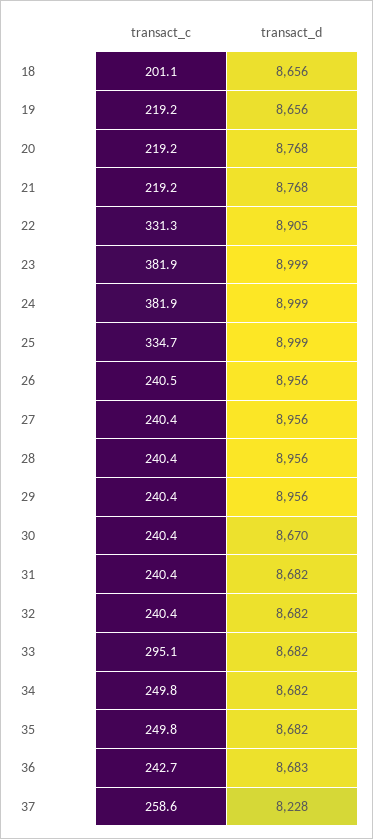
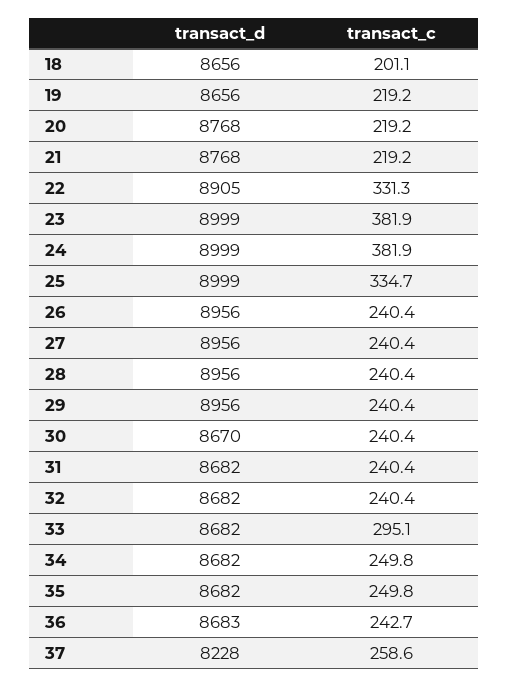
  {
    "transact_c": {
      "18": 201.1,
      "19": 219.2,
      "20": 219.2,
      "21": 219.2,
      "22": 331.3,
      "23": 381.9,
      "24": 381.9,
      "25": 334.7,
-     "26": 240.5,
+     "26": 240.4,
      "27": 240.4,
      "28": 240.4,
      "29": 240.4,
      "30": 240.4,
      "31": 240.4,
      "32": 240.4,
      "33": 295.1,
      "34": 249.8,
      "35": 249.8,
      "36": 242.7,
      "37": 258.6
    },
    "transact_d": {
      "18": 8656,
      "19": 8656,
      "20": 8768,
      "21": 8768,
      "22": 8905,
      "23": 8999,
      "24": 8999,
      "25": 8999,
      "26": 8956,
      "27": 8956,
      "28": 8956,
      "29": 8956,
      "30": 8670,
      "31": 8682,
      "32": 8682,
      "33": 8682,
      "34": 8682,
      "35": 8682,
      "36": 8683,
      "37": 8228
    }
  }

